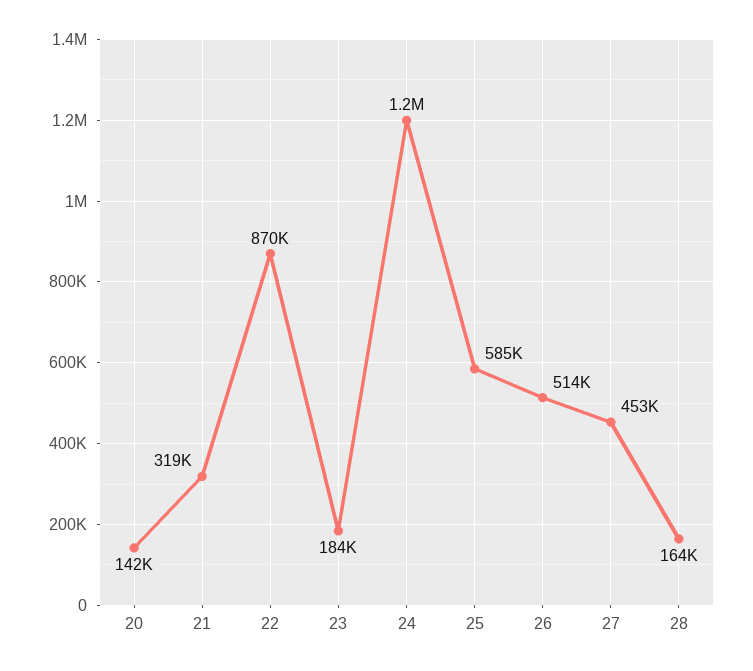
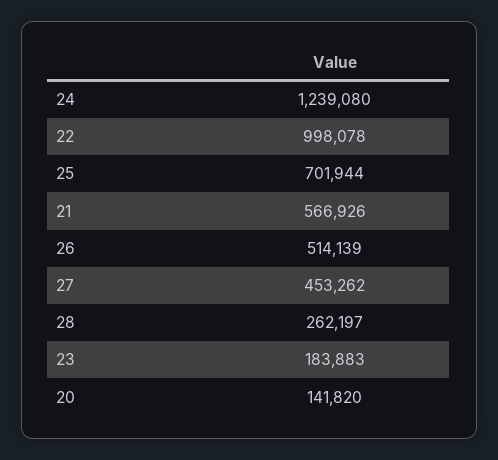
  {
    "20": 141820,
-   "21": 319000,
+   "21": 566926,
-   "22": 870000,
+   "22": 998078,
    "23": 183883,
    "24": 1239080,
-   "25": 585000,
+   "25": 701944,
    "26": 514139,
    "27": 453262,
-   "28": 164000
+   "28": 262197
  }

